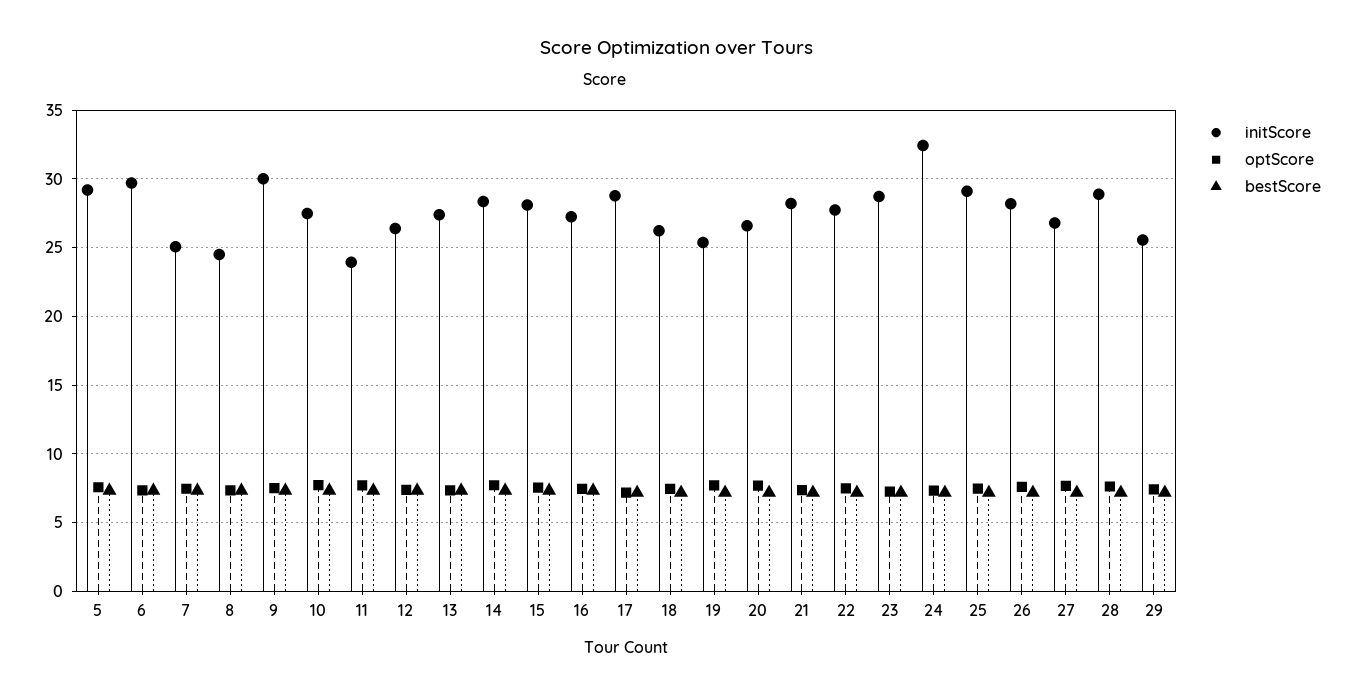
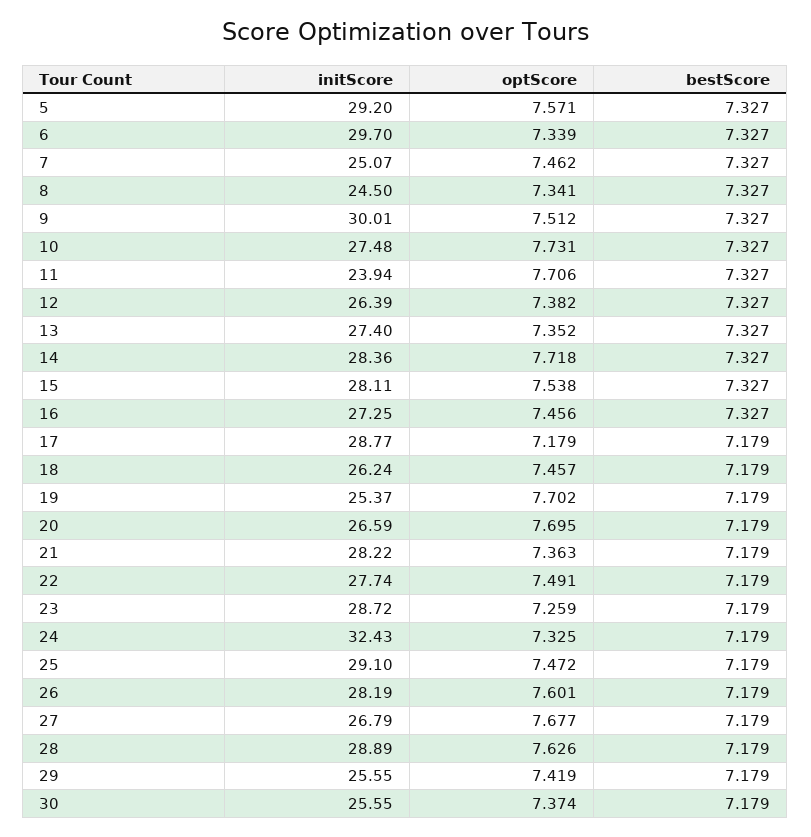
  {
    "initScore": {
      "5": 29.2,
      "6": 29.7,
      "7": 25.07,
      "8": 24.5,
      "9": 30.01,
      "10": 27.48,
      "11": 23.94,
      "12": 26.39,
      "13": 27.4,
      "14": 28.36,
      "15": 28.11,
      "16": 27.25,
      "17": 28.77,
      "18": 26.24,
      "19": 25.37,
      "20": 26.59,
      "21": 28.22,
      "22": 27.74,
      "23": 28.72,
      "24": 32.43,
      "25": 29.1,
      "26": 28.19,
      "27": 26.79,
      "28": 28.89,
-     "29": 25.55
+     "29": 25.55,
+     "30": 25.55
    },
    "optScore": {
      "5": 7.571,
      "6": 7.339,
      "7": 7.462,
      "8": 7.341,
      "9": 7.512,
      "10": 7.731,
      "11": 7.706,
      "12": 7.382,
      "13": 7.352,
      "14": 7.718,
      "15": 7.538,
      "16": 7.456,
      "17": 7.179,
      "18": 7.457,
      "19": 7.702,
      "20": 7.695,
      "21": 7.363,
      "22": 7.491,
      "23": 7.259,
      "24": 7.325,
      "25": 7.472,
      "26": 7.601,
      "27": 7.677,
      "28": 7.626,
-     "29": 7.419
+     "29": 7.419,
+     "30": 7.374
    },
    "bestScore": {
      "5": 7.327,
      "6": 7.327,
      "7": 7.327,
      "8": 7.327,
      "9": 7.327,
      "10": 7.327,
      "11": 7.327,
      "12": 7.327,
      "13": 7.327,
      "14": 7.327,
      "15": 7.327,
      "16": 7.327,
      "17": 7.179,
      "18": 7.179,
      "19": 7.179,
      "20": 7.179,
      "21": 7.179,
      "22": 7.179,
      "23": 7.179,
      "24": 7.179,
      "25": 7.179,
      "26": 7.179,
      "27": 7.179,
      "28": 7.179,
-     "29": 7.179
+     "29": 7.179,
+     "30": 7.179
    }
  }

